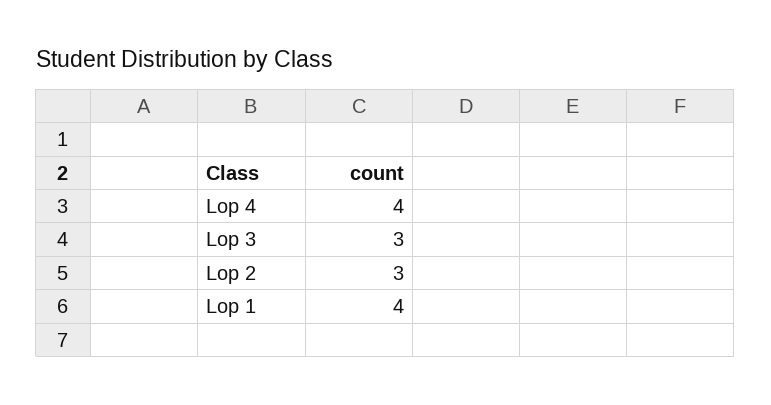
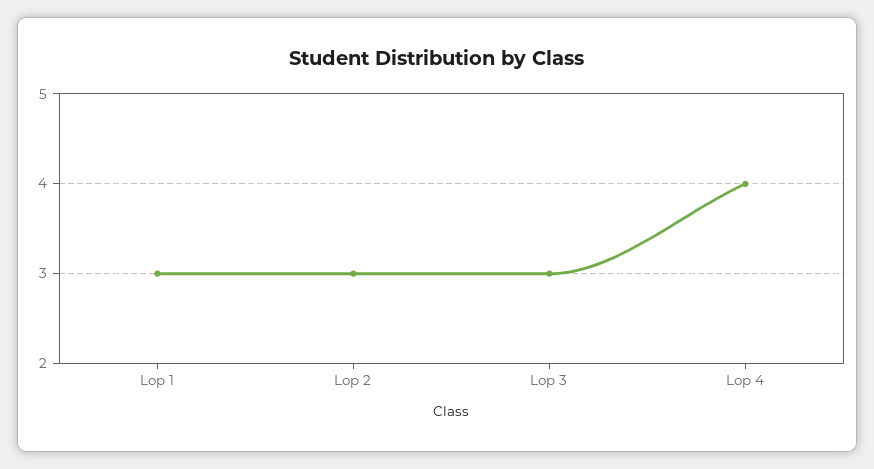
  {
    "Lop 4": 4,
    "Lop 3": 3,
    "Lop 2": 3,
-   "Lop 1": 4
+   "Lop 1": 3
  }

